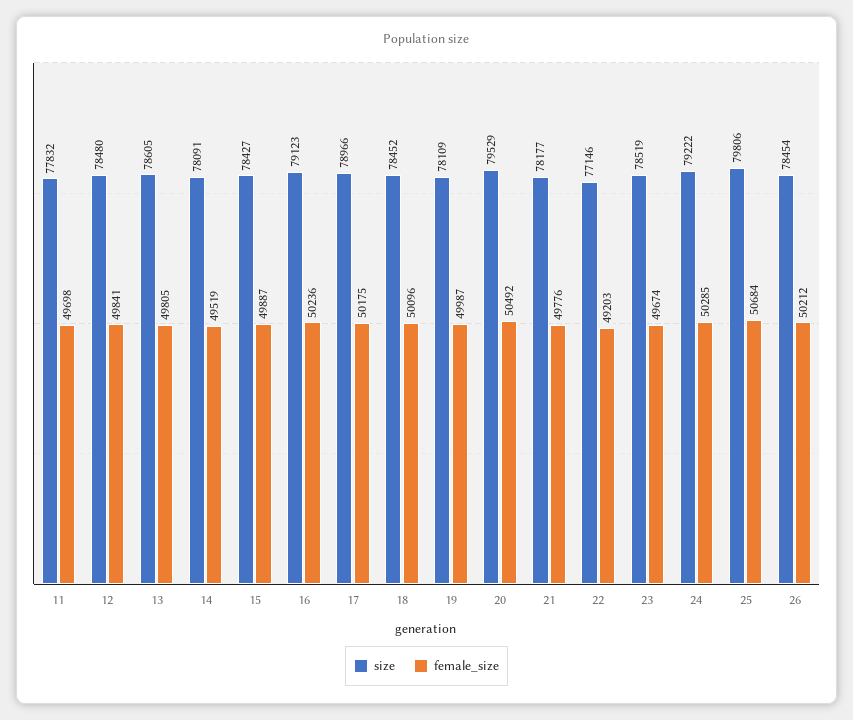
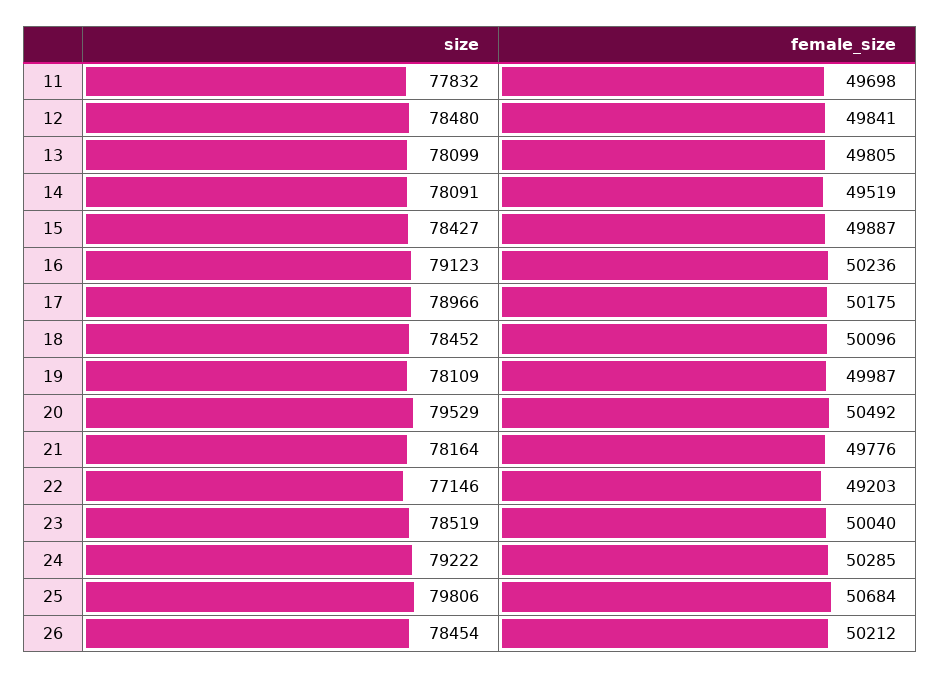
  {
    "size": {
      "11": 77832,
      "12": 78480,
-     "13": 78605,
+     "13": 78099,
      "14": 78091,
      "15": 78427,
      "16": 79123,
      "17": 78966,
      "18": 78452,
      "19": 78109,
      "20": 79529,
-     "21": 78177,
+     "21": 78164,
      "22": 77146,
      "23": 78519,
      "24": 79222,
      "25": 79806,
      "26": 78454
    },
    "female_size": {
      "11": 49698,
      "12": 49841,
      "13": 49805,
      "14": 49519,
      "15": 49887,
      "16": 50236,
      "17": 50175,
      "18": 50096,
      "19": 49987,
      "20": 50492,
      "21": 49776,
      "22": 49203,
-     "23": 49674,
+     "23": 50040,
      "24": 50285,
      "25": 50684,
      "26": 50212
    }
  }

